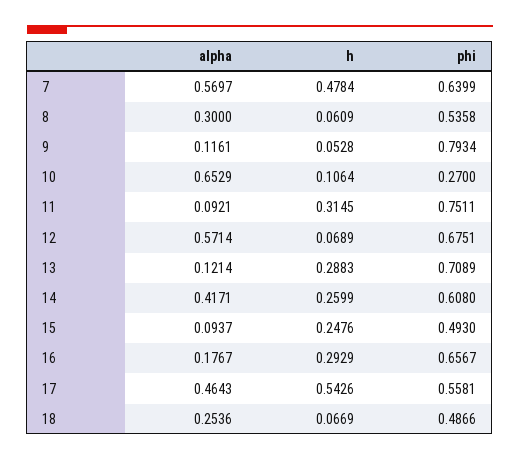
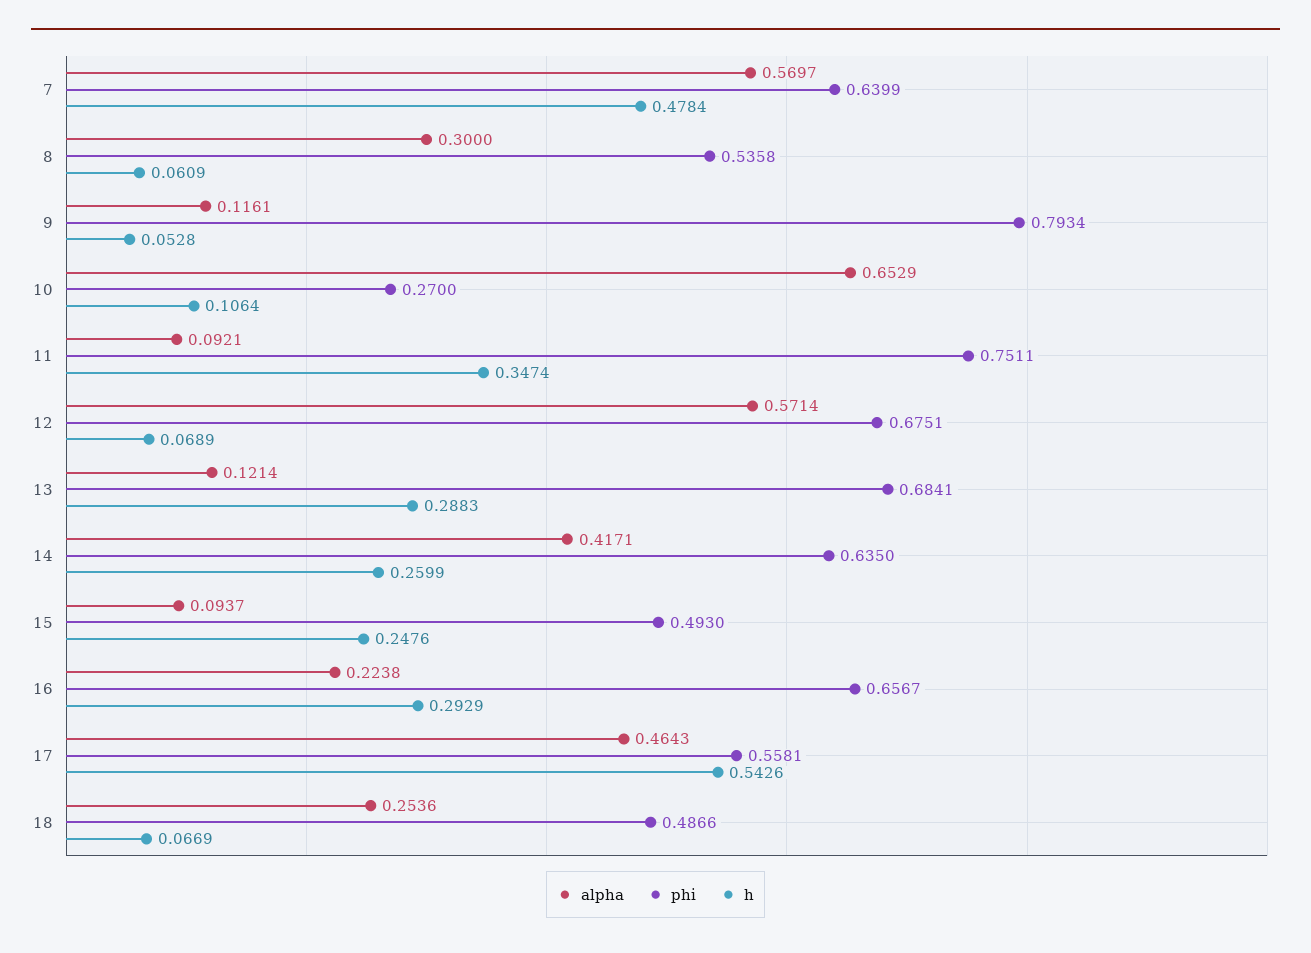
  {
    "alpha": {
      "7": 0.5697,
      "8": 0.3,
      "9": 0.1161,
      "10": 0.6529,
      "11": 0.0921,
      "12": 0.5714,
      "13": 0.1214,
      "14": 0.4171,
      "15": 0.0937,
-     "16": 0.1767,
+     "16": 0.2238,
      "17": 0.4643,
      "18": 0.2536
    },
    "h": {
      "7": 0.4784,
      "8": 0.0609,
      "9": 0.0528,
      "10": 0.1064,
-     "11": 0.3145,
+     "11": 0.3474,
      "12": 0.0689,
      "13": 0.2883,
      "14": 0.2599,
      "15": 0.2476,
      "16": 0.2929,
      "17": 0.5426,
      "18": 0.0669
    },
    "phi": {
      "7": 0.6399,
      "8": 0.5358,
      "9": 0.7934,
      "10": 0.27,
      "11": 0.7511,
      "12": 0.6751,
-     "13": 0.7089,
+     "13": 0.6841,
-     "14": 0.608,
+     "14": 0.635,
      "15": 0.493,
      "16": 0.6567,
      "17": 0.5581,
      "18": 0.4866
    }
  }

